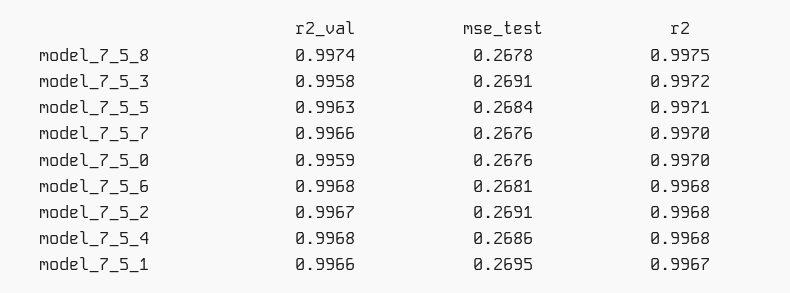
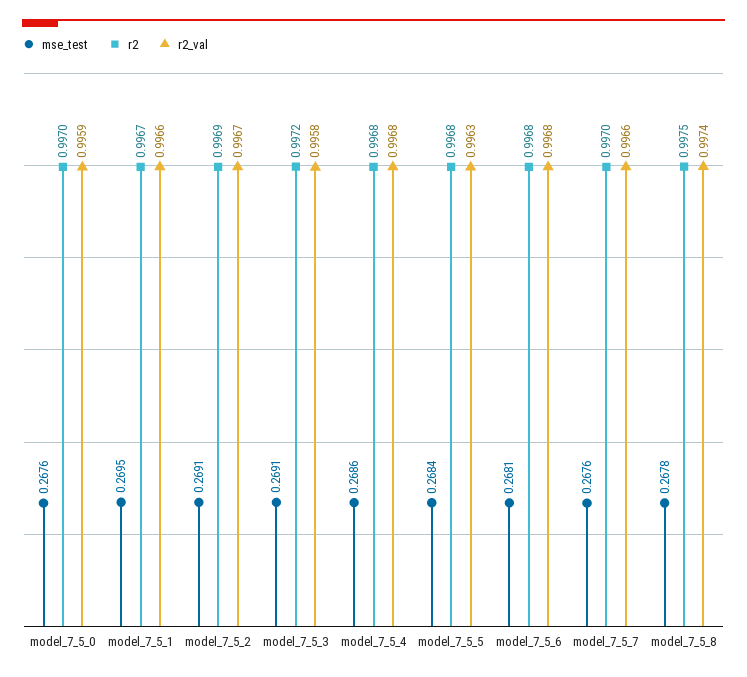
  {
    "r2_val": {
      "model_7_5_8": 0.9974,
      "model_7_5_3": 0.9958,
      "model_7_5_5": 0.9963,
      "model_7_5_7": 0.9966,
      "model_7_5_0": 0.9959,
      "model_7_5_6": 0.9968,
      "model_7_5_2": 0.9967,
      "model_7_5_4": 0.9968,
      "model_7_5_1": 0.9966
    },
    "mse_test": {
      "model_7_5_8": 0.2678,
      "model_7_5_3": 0.2691,
      "model_7_5_5": 0.2684,
      "model_7_5_7": 0.2676,
      "model_7_5_0": 0.2676,
      "model_7_5_6": 0.2681,
      "model_7_5_2": 0.2691,
      "model_7_5_4": 0.2686,
      "model_7_5_1": 0.2695
    },
    "r2": {
      "model_7_5_8": 0.9975,
      "model_7_5_3": 0.9972,
-     "model_7_5_5": 0.9971,
+     "model_7_5_5": 0.9968,
      "model_7_5_7": 0.997,
      "model_7_5_0": 0.997,
      "model_7_5_6": 0.9968,
-     "model_7_5_2": 0.9968,
+     "model_7_5_2": 0.9969,
      "model_7_5_4": 0.9968,
      "model_7_5_1": 0.9967
    }
  }

